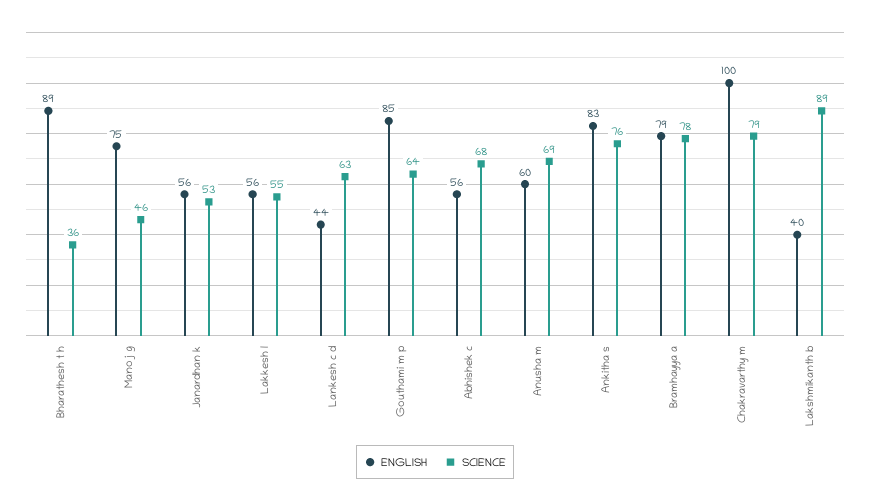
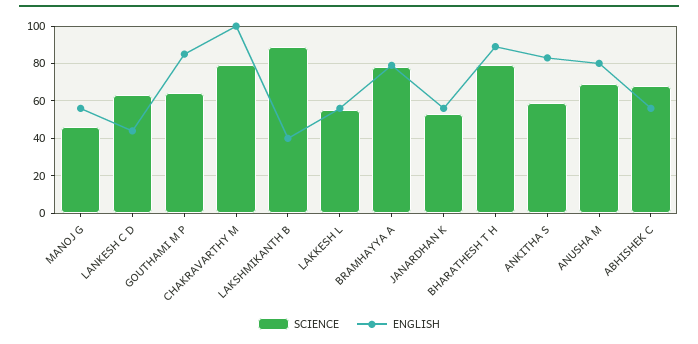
  {
    "ENGLISH": {
      "Bharathesh t h": 89,
-     "Manoj g": 75,
+     "Manoj g": 55,
      "Janardhan k": 56,
      "Lakkesh l": 56,
      "Lankesh c d": 44,
      "Gouthami m p": 85,
      "Abhishek c": 56,
-     "Anusha m": 60,
+     "Anusha m": 80,
      "Ankitha s": 83,
      "Bramhayya a": 79,
      "Chakravarthy m": 100,
      "Lakshmikanth b": 40
    },
    "SCIENCE": {
-     "Bharathesh t h": 36,
+     "Bharathesh t h": 80,
      "Manoj g": 46,
      "Janardhan k": 53,
      "Lakkesh l": 55,
      "Lankesh c d": 63,
      "Gouthami m p": 64,
      "Abhishek c": 68,
      "Anusha m": 69,
-     "Ankitha s": 76,
+     "Ankitha s": 60,
      "Bramhayya a": 78,
      "Chakravarthy m": 79,
      "Lakshmikanth b": 89
    }
  }

